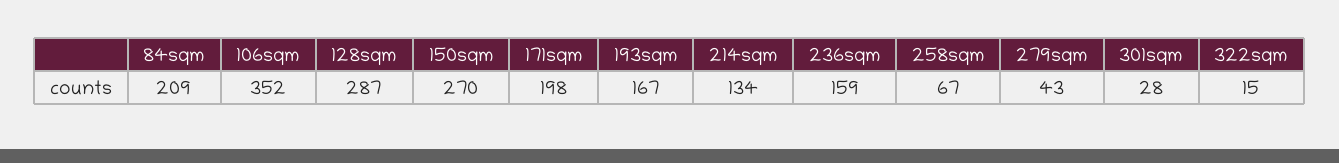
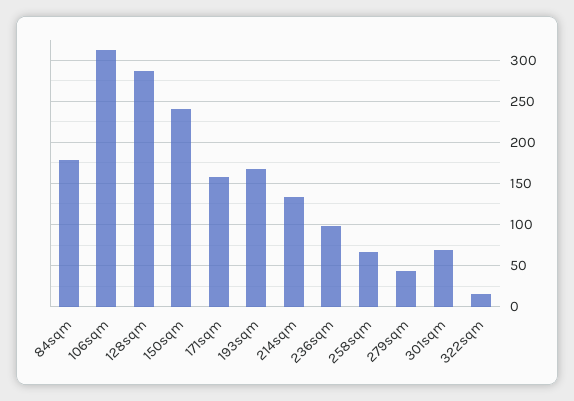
  {
-   "84sqm": 209,
+   "84sqm": 180,
-   "106sqm": 352,
+   "106sqm": 310,
    "128sqm": 287,
-   "150sqm": 270,
+   "150sqm": 240,
-   "171sqm": 198,
+   "171sqm": 160,
    "193sqm": 167,
    "214sqm": 134,
-   "236sqm": 159,
+   "236sqm": 100,
    "258sqm": 67,
    "279sqm": 43,
-   "301sqm": 28,
+   "301sqm": 70,
    "322sqm": 15
  }

